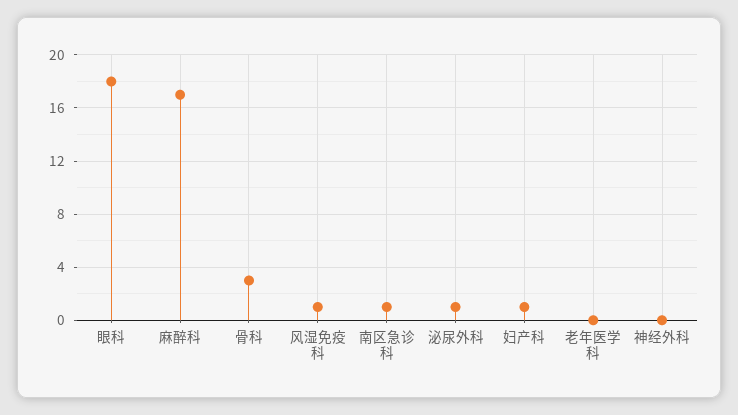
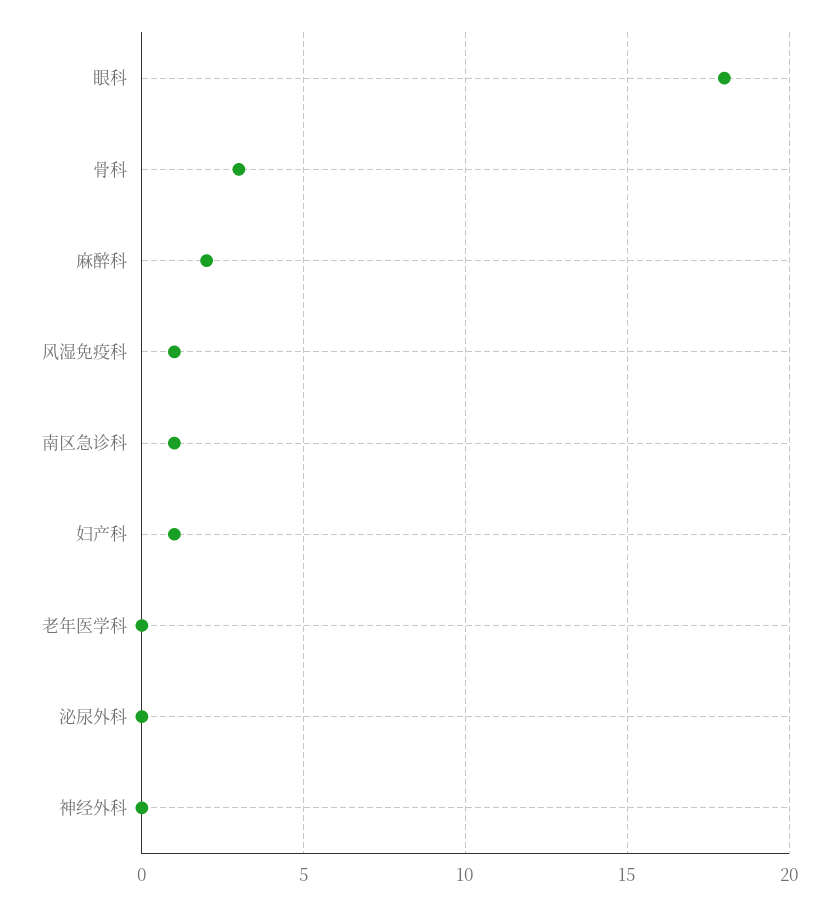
  {
    "眼科": 18,
-   "麻醉科": 17,
+   "麻醉科": 2,
    "骨科": 3,
    "风湿免疫科": 1,
    "南区急诊科": 1,
-   "泌尿外科": 1,
+   "泌尿外科": 0,
    "妇产科": 1,
    "老年医学科": 0,
    "神经外科": 0
  }

